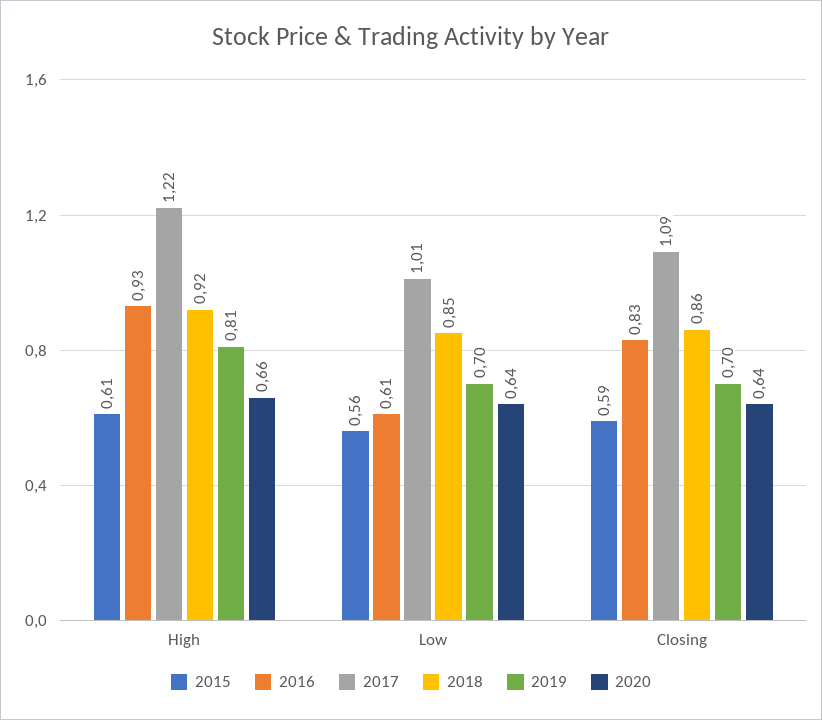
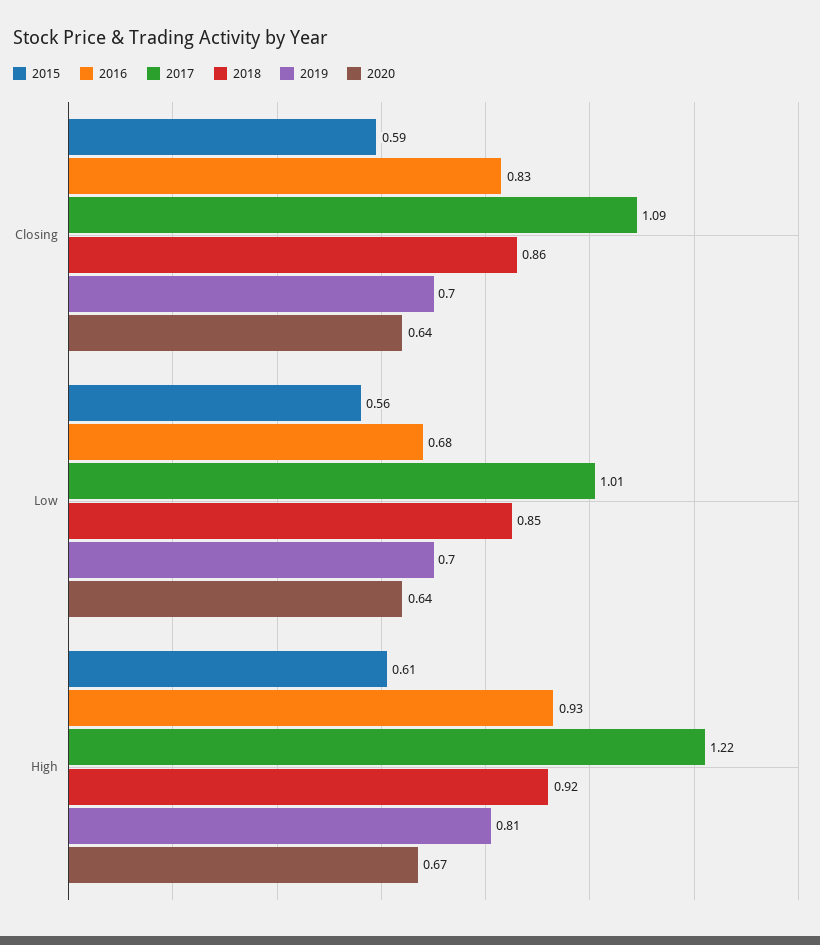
  {
    "2015": {
      "High": 0.61,
      "Low": 0.56,
      "Closing": 0.59
    },
    "2016": {
      "High": 0.93,
-     "Low": 0.61,
+     "Low": 0.68,
      "Closing": 0.83
    },
    "2017": {
      "High": 1.22,
      "Low": 1.01,
      "Closing": 1.09
    },
    "2018": {
      "High": 0.92,
      "Low": 0.85,
      "Closing": 0.86
    },
    "2019": {
      "High": 0.81,
      "Low": 0.7,
      "Closing": 0.7
    },
    "2020": {
-     "High": 0.66,
+     "High": 0.67,
      "Low": 0.64,
      "Closing": 0.64
    }
  }

